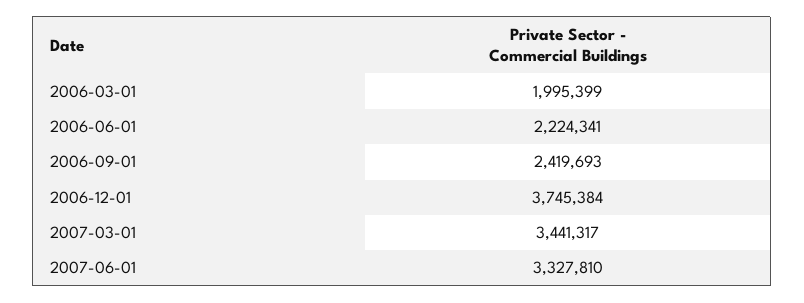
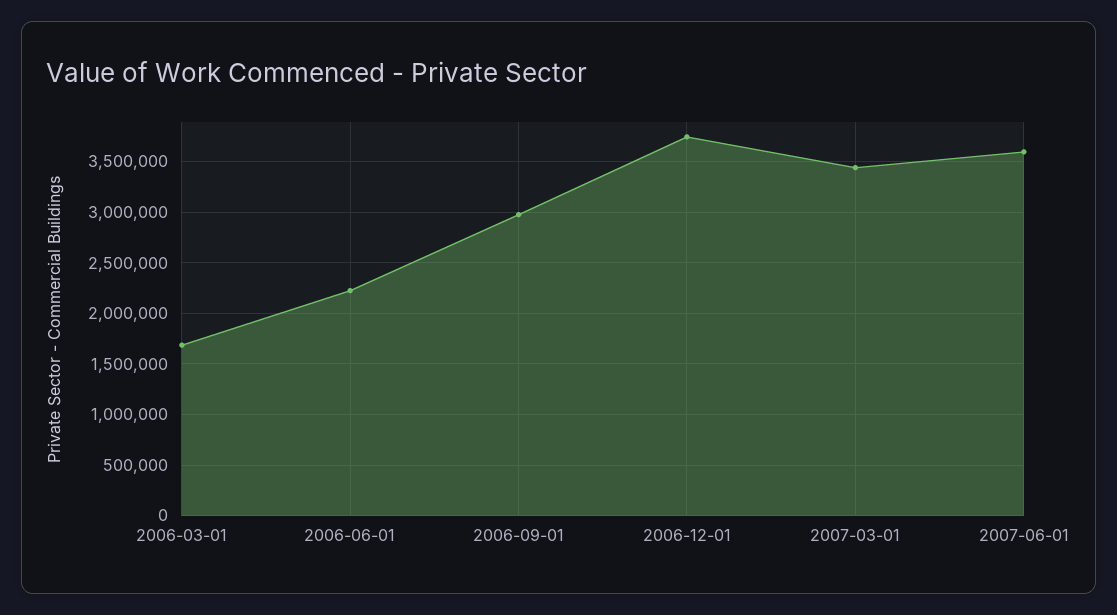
  {
-   "2006-03-01": 1995399,
+   "2006-03-01": 1700000,
    "2006-06-01": 2224341,
-   "2006-09-01": 2419693,
+   "2006-09-01": 3000000,
    "2006-12-01": 3745384,
    "2007-03-01": 3441317,
-   "2007-06-01": 3327810
+   "2007-06-01": 3600000
  }

